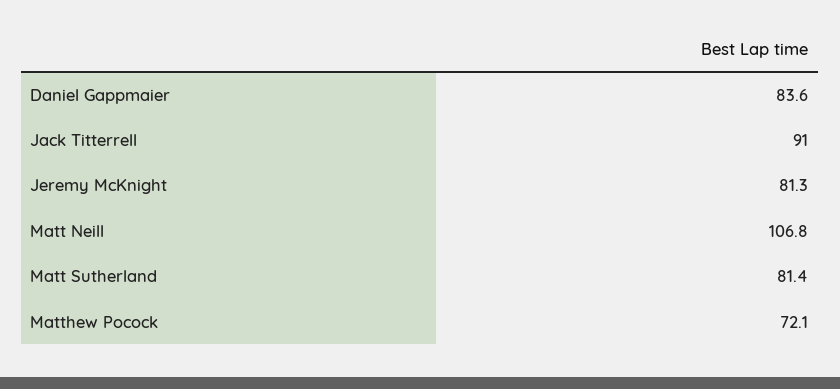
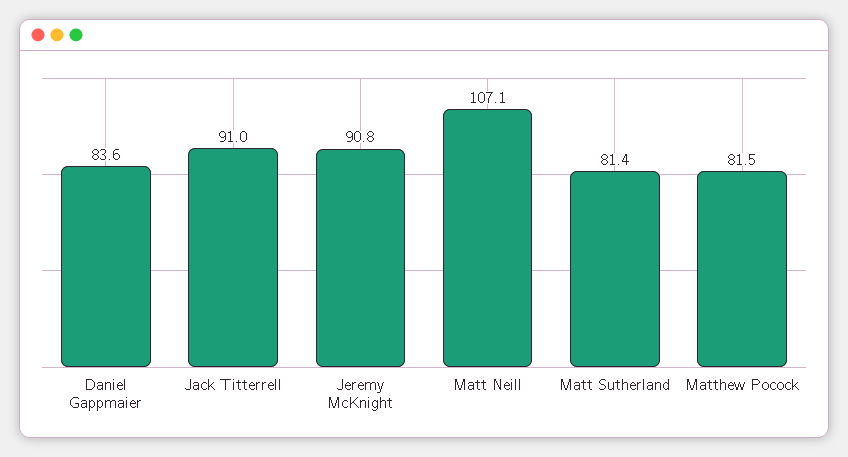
  {
    "Daniel Gappmaier": 83.6,
    "Jack Titterrell": 91,
-   "Jeremy McKnight": 81.3,
+   "Jeremy McKnight": 90.8,
-   "Matt Neill": 106.8,
+   "Matt Neill": 107.1,
    "Matt Sutherland": 81.4,
-   "Matthew Pocock": 72.1
+   "Matthew Pocock": 81.5
  }

